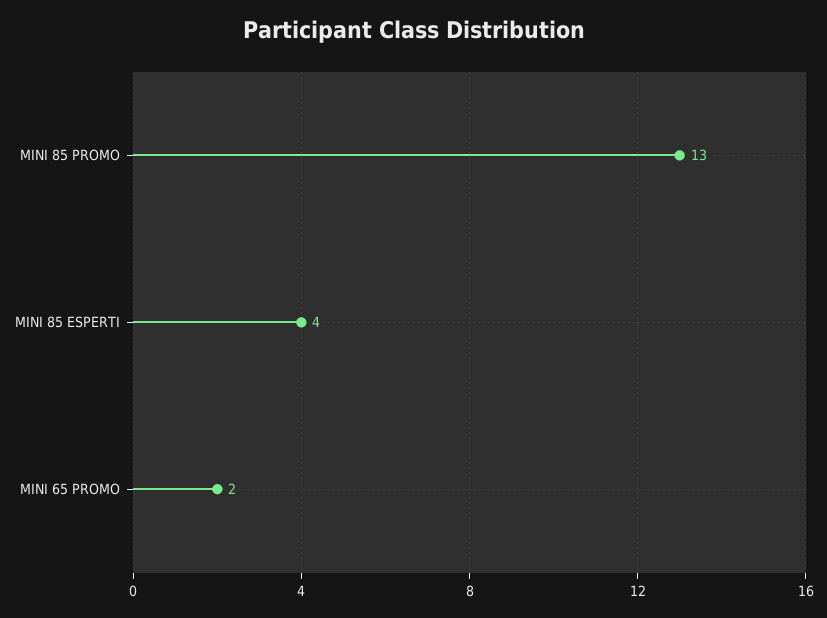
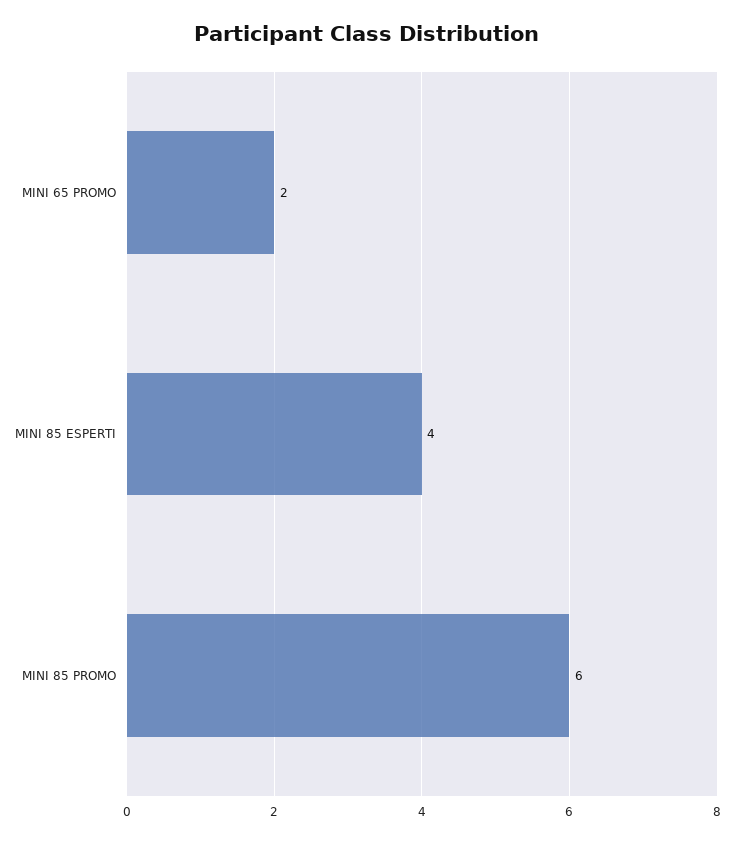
  {
-   "MINI 85 PROMO": 13,
+   "MINI 85 PROMO": 6,
    "MINI 85 ESPERTI": 4,
    "MINI 65 PROMO": 2
  }

